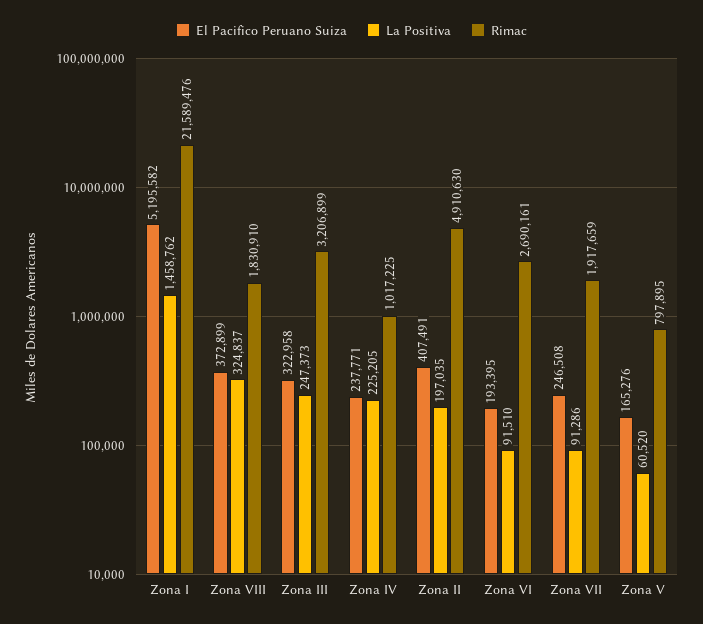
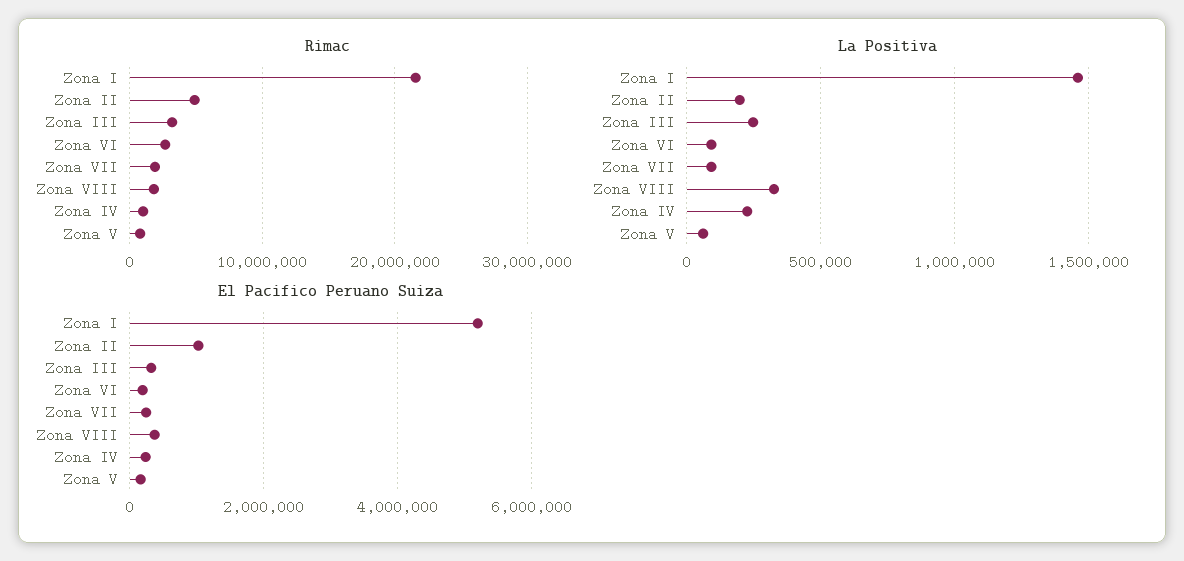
  {
    "El Pacifico Peruano Suiza": {
      "Zona I": 5195582,
      "Zona VIII": 372899,
      "Zona III": 322958,
      "Zona IV": 237771,
-     "Zona II": 407491,
+     "Zona II": 1000000,
      "Zona VI": 193395,
      "Zona VII": 246508,
      "Zona V": 165276
    },
    "La Positiva": {
      "Zona I": 1458762,
      "Zona VIII": 324837,
      "Zona III": 247373,
      "Zona IV": 225205,
      "Zona II": 197035,
      "Zona VI": 91510,
      "Zona VII": 91286,
      "Zona V": 60520
    },
    "Rimac": {
      "Zona I": 21589476,
      "Zona VIII": 1830910,
      "Zona III": 3206899,
      "Zona IV": 1017225,
      "Zona II": 4910630,
      "Zona VI": 2690161,
      "Zona VII": 1917659,
      "Zona V": 797895
    }
  }

